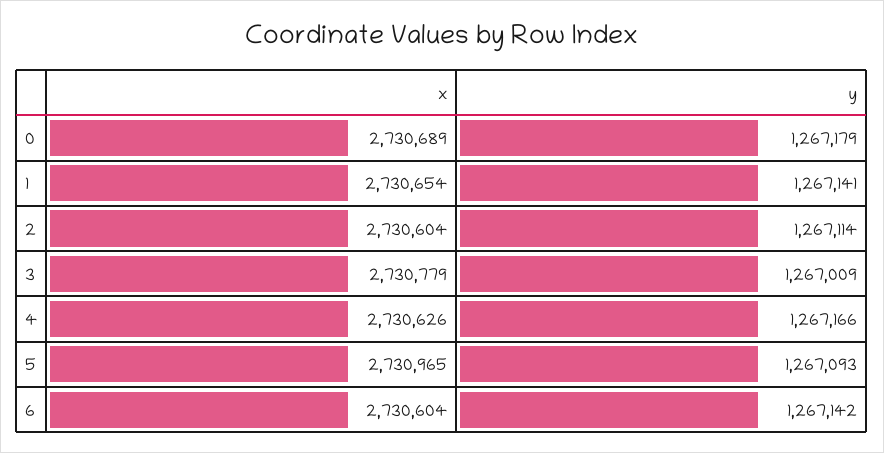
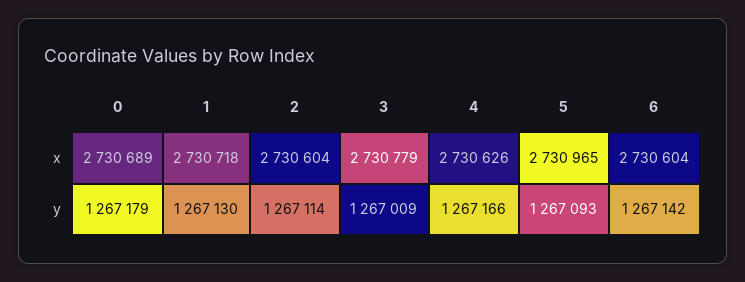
  {
    "x": {
      "0": 2730689,
-     "1": 2730654,
+     "1": 2730718,
      "2": 2730604,
      "3": 2730779,
      "4": 2730626,
      "5": 2730965,
      "6": 2730604
    },
    "y": {
      "0": 1267179,
-     "1": 1267141,
+     "1": 1267130,
      "2": 1267114,
      "3": 1267009,
      "4": 1267166,
      "5": 1267093,
      "6": 1267142
    }
  }

